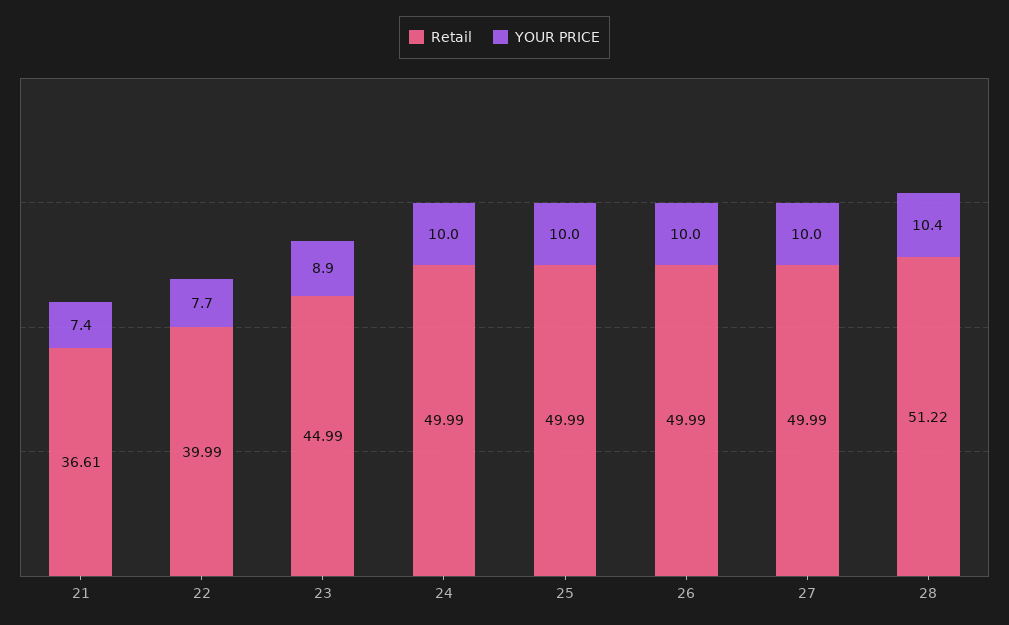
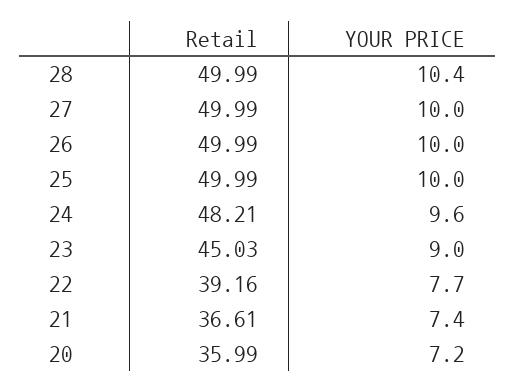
  {
    "Retail": {
      "21": 36.61,
-     "22": 39.99,
+     "22": 39.16,
-     "23": 44.99,
+     "23": 45.03,
-     "24": 49.99,
+     "24": 48.21,
      "25": 49.99,
      "26": 49.99,
      "27": 49.99,
-     "28": 51.22
+     "28": 49.99,
+     "20": 35.99
    },
    "YOUR PRICE": {
      "21": 7.4,
      "22": 7.7,
-     "23": 8.9,
+     "23": 9,
-     "24": 10,
+     "24": 9.6,
      "25": 10,
      "26": 10,
      "27": 10,
-     "28": 10.4
+     "28": 10.4,
+     "20": 7.2
    }
  }

